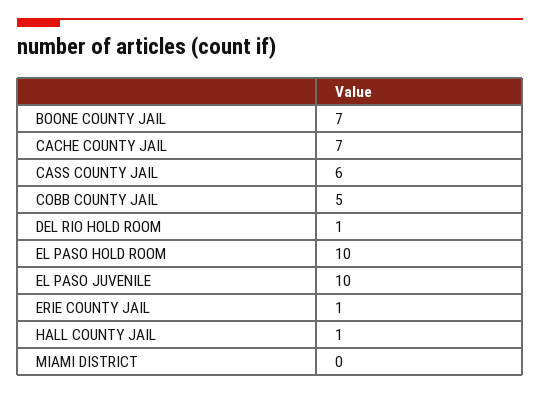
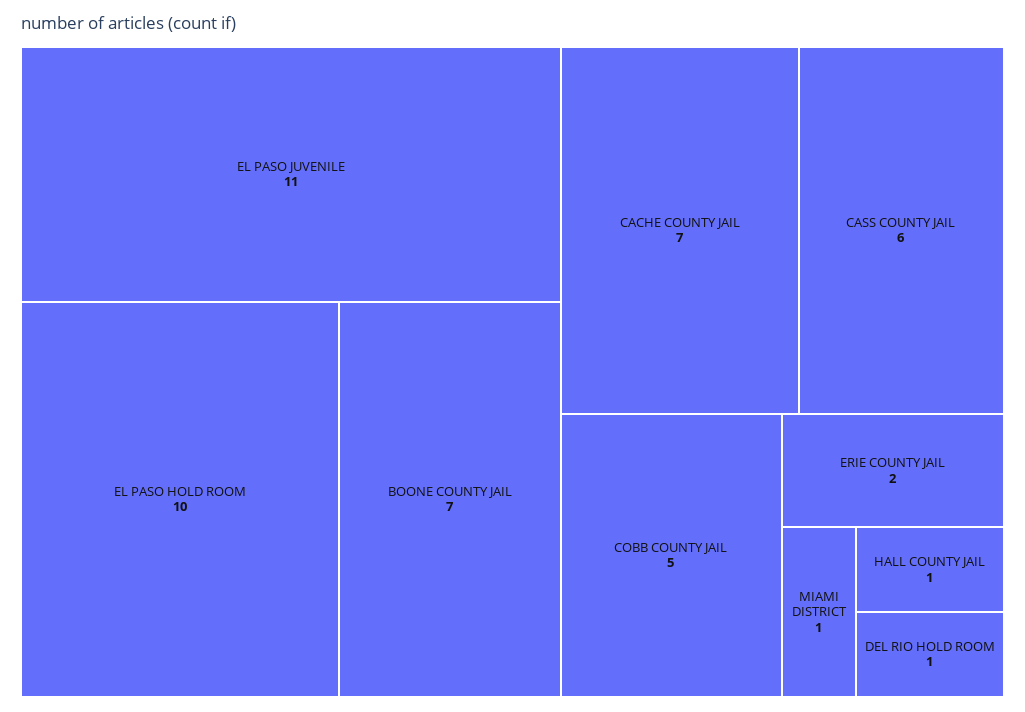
  {
    "BOONE COUNTY JAIL": 7,
    "CACHE COUNTY JAIL": 7,
    "CASS COUNTY JAIL": 6,
    "COBB COUNTY JAIL": 5,
    "DEL RIO HOLD ROOM": 1,
    "EL PASO HOLD ROOM": 10,
-   "EL PASO JUVENILE": 10,
+   "EL PASO JUVENILE": 11,
-   "ERIE COUNTY JAIL": 1,
+   "ERIE COUNTY JAIL": 2,
    "HALL COUNTY JAIL": 1,
-   "MIAMI DISTRICT": 0
+   "MIAMI DISTRICT": 1
  }

